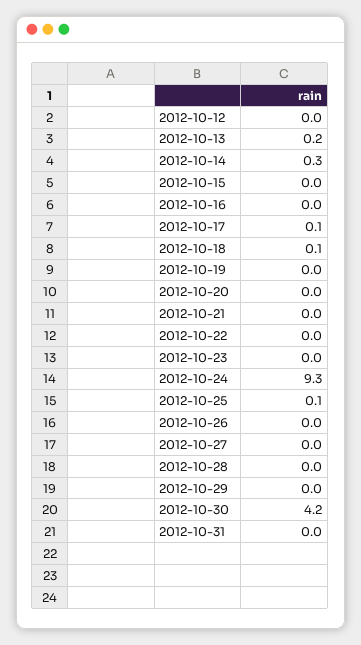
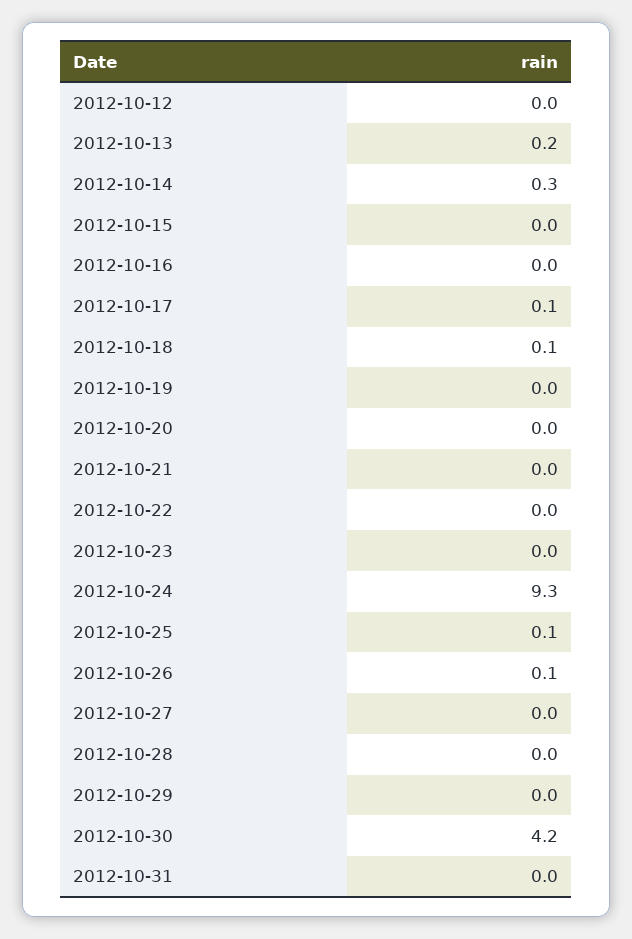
  {
    "2012-10-12": 0,
    "2012-10-13": 0.2,
    "2012-10-14": 0.3,
    "2012-10-15": 0,
    "2012-10-16": 0,
    "2012-10-17": 0.1,
    "2012-10-18": 0.1,
    "2012-10-19": 0,
    "2012-10-20": 0,
    "2012-10-21": 0,
    "2012-10-22": 0,
    "2012-10-23": 0,
    "2012-10-24": 9.3,
    "2012-10-25": 0.1,
-   "2012-10-26": 0,
+   "2012-10-26": 0.1,
    "2012-10-27": 0,
    "2012-10-28": 0,
    "2012-10-29": 0,
    "2012-10-30": 4.2,
    "2012-10-31": 0
  }

